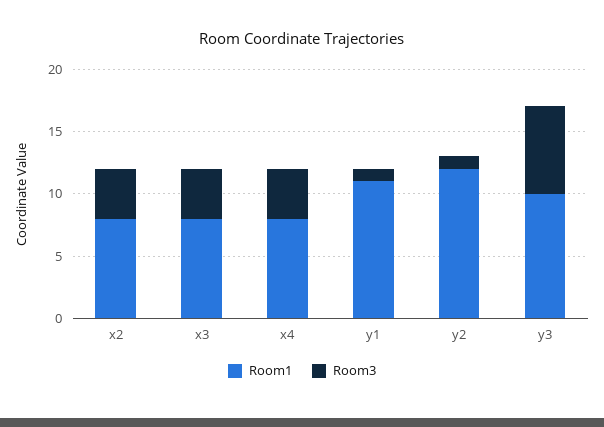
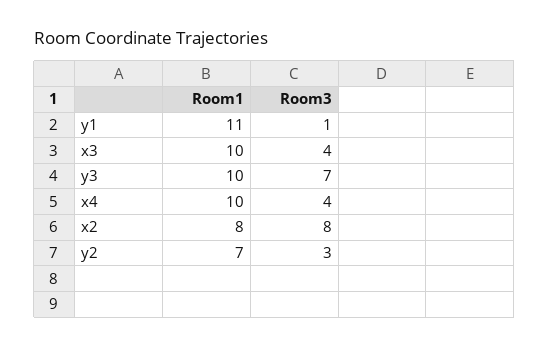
  {
    "Room1": {
      "x2": 8,
-     "x3": 8,
+     "x3": 10,
-     "x4": 8,
+     "x4": 10,
      "y1": 11,
-     "y2": 12,
+     "y2": 7,
      "y3": 10
    },
    "Room3": {
-     "x2": 4,
+     "x2": 8,
      "x3": 4,
      "x4": 4,
      "y1": 1,
-     "y2": 1,
+     "y2": 3,
      "y3": 7
    }
  }

